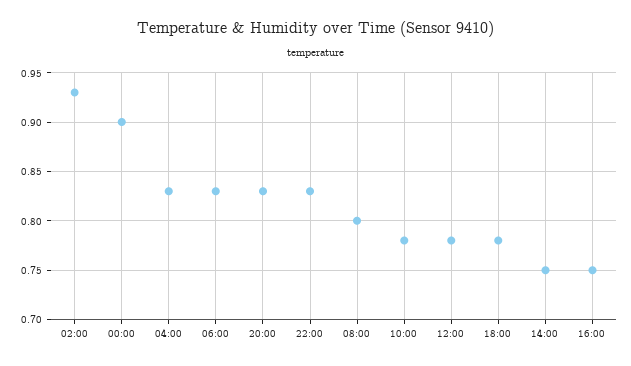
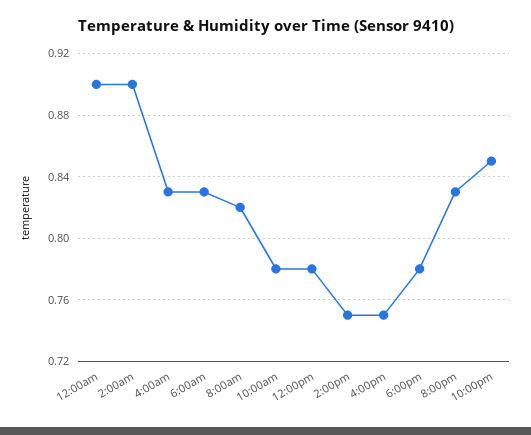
  {
-   "02:00": 0.93,
+   "02:00": 0.9,
    "00:00": 0.9,
    "04:00": 0.83,
    "06:00": 0.83,
    "20:00": 0.83,
-   "22:00": 0.83,
+   "22:00": 0.85,
-   "08:00": 0.8,
+   "08:00": 0.82,
    "10:00": 0.78,
    "12:00": 0.78,
    "18:00": 0.78,
    "14:00": 0.75,
    "16:00": 0.75
  }

